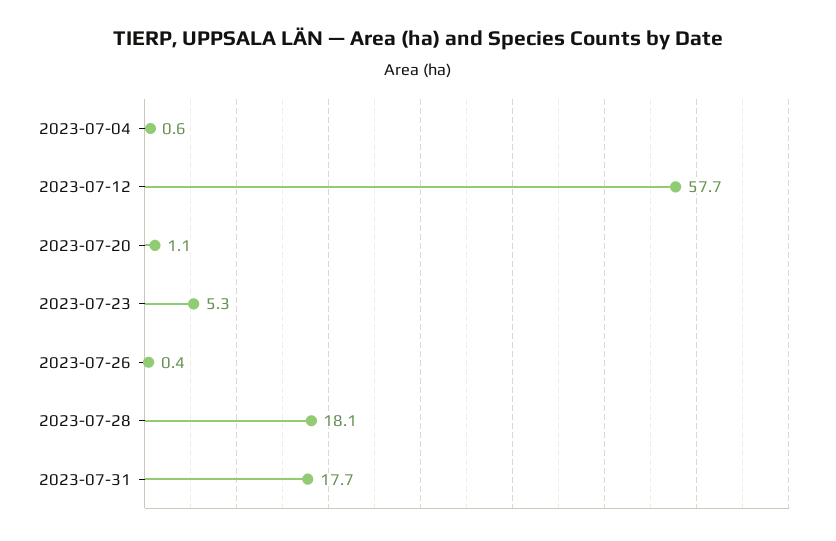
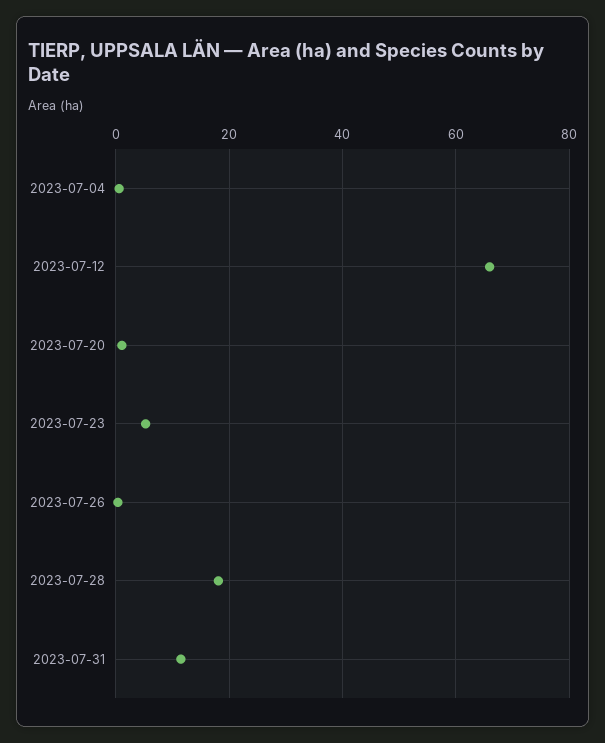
  {
    "2023-07-04": 0.6,
-   "2023-07-12": 57.7,
+   "2023-07-12": 66,
    "2023-07-20": 1.1,
    "2023-07-23": 5.3,
    "2023-07-26": 0.4,
    "2023-07-28": 18.1,
-   "2023-07-31": 17.7
+   "2023-07-31": 12
  }

